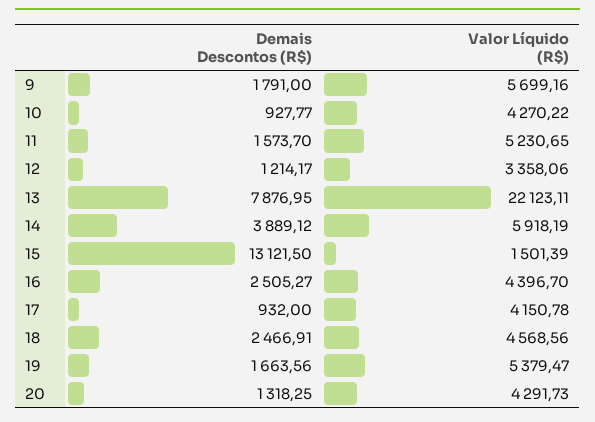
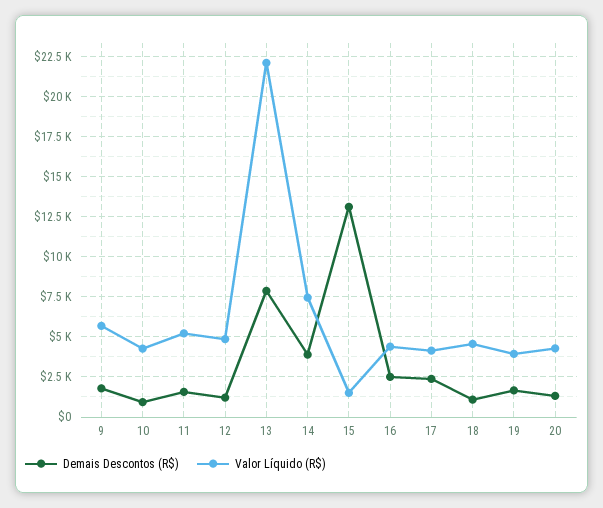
  {
    "Demais Descontos (R$)": {
      "9": 1791,
      "10": 927.77,
      "11": 1573.7,
      "12": 1214.17,
      "13": 7876.95,
      "14": 3889.12,
      "15": 13121.5,
      "16": 2505.27,
-     "17": 932,
+     "17": 2500,
-     "18": 2466.91,
+     "18": 1000,
      "19": 1663.56,
      "20": 1318.25
    },
    "Valor Líquido (R$)": {
      "9": 5699.16,
      "10": 4270.22,
      "11": 5230.65,
-     "12": 3358.06,
+     "12": 5000,
      "13": 22123.11,
-     "14": 5918.19,
+     "14": 7500,
      "15": 1501.39,
      "16": 4396.7,
      "17": 4150.78,
      "18": 4568.56,
-     "19": 5379.47,
+     "19": 4000,
      "20": 4291.73
    }
  }

